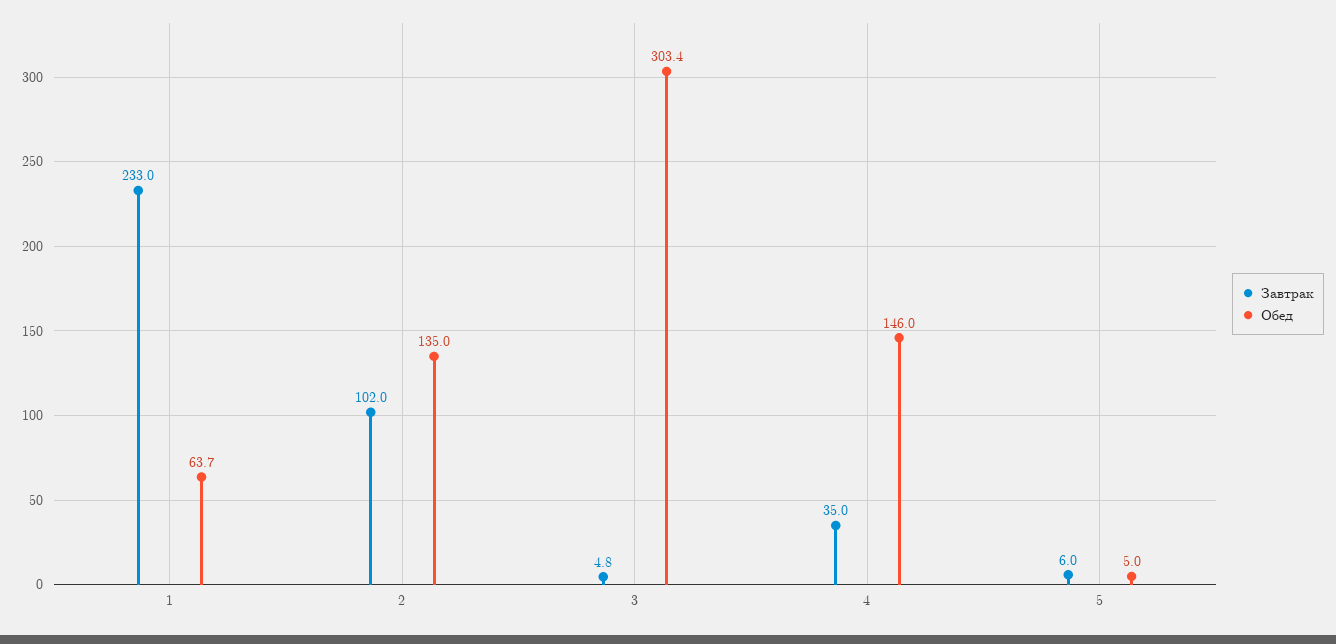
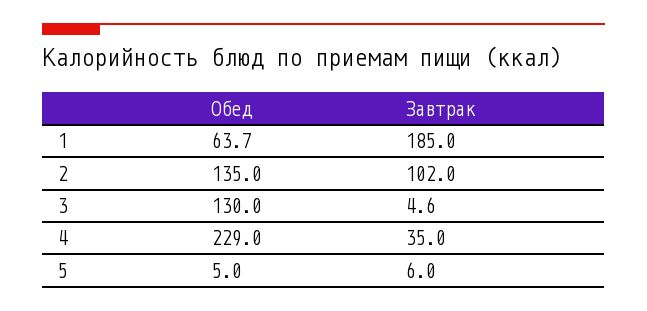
  {
    "Завтрак": {
-     "1": 233,
+     "1": 185,
      "2": 102,
-     "3": 4.8,
+     "3": 4.6,
      "4": 35,
      "5": 6
    },
    "Обед": {
      "1": 63.7,
      "2": 135,
-     "3": 303.4,
+     "3": 130,
-     "4": 146,
+     "4": 229,
      "5": 5
    }
  }

